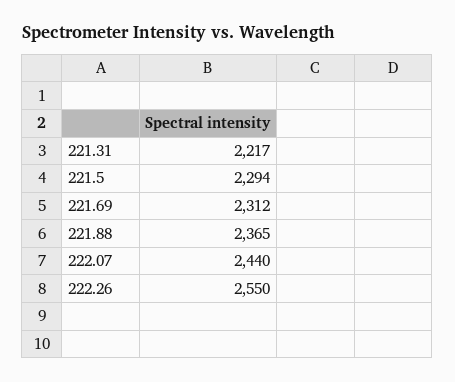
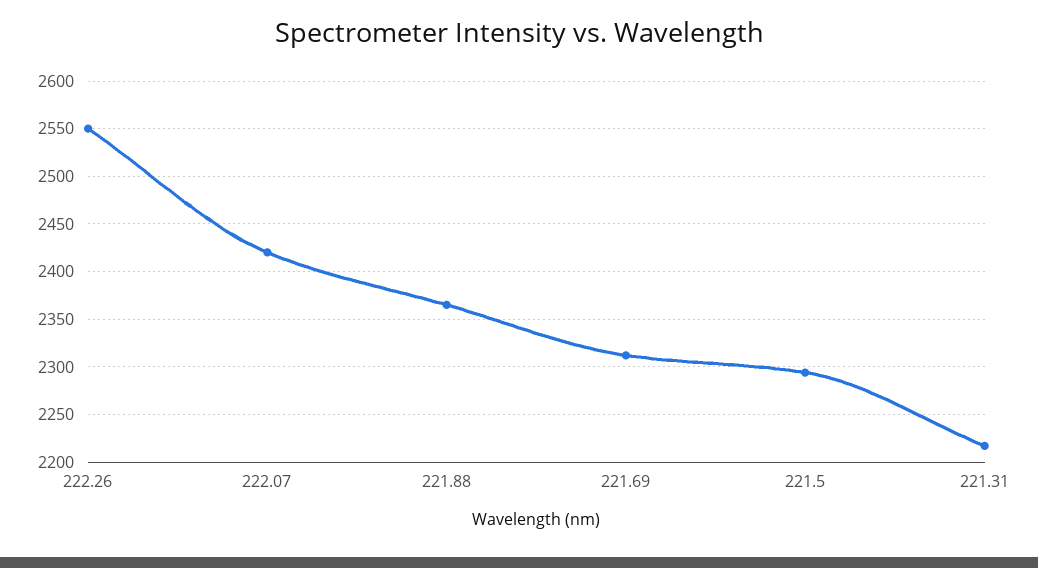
  {
    "221.31": 2217,
    "221.5": 2294,
    "221.69": 2312,
    "221.88": 2365,
-   "222.07": 2440,
+   "222.07": 2420,
    "222.26": 2550
  }

